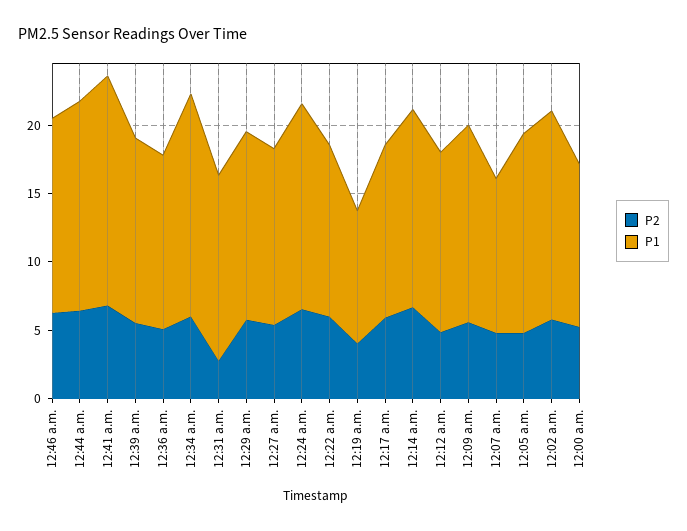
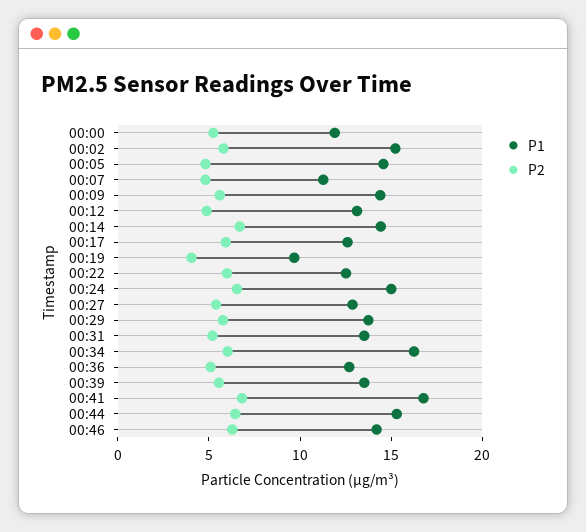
  {
    "P2": {
      "12:46 a.m.": 6,
      "12:44 a.m.": 6,
      "12:41 a.m.": 7,
      "12:39 a.m.": 6,
      "12:36 a.m.": 5,
      "12:34 a.m.": 6,
-     "12:31 a.m.": 3,
+     "12:31 a.m.": 5,
      "12:29 a.m.": 6,
      "12:27 a.m.": 5,
      "12:24 a.m.": 7,
      "12:22 a.m.": 6,
      "12:19 a.m.": 4,
      "12:17 a.m.": 6,
      "12:14 a.m.": 7,
      "12:12 a.m.": 5,
      "12:09 a.m.": 6,
      "12:07 a.m.": 5,
      "12:05 a.m.": 5,
      "12:02 a.m.": 6,
      "12:00 a.m.": 5
    },
    "P1": {
      "12:46 a.m.": 14,
      "12:44 a.m.": 15,
      "12:41 a.m.": 17,
      "12:39 a.m.": 14,
      "12:36 a.m.": 13,
      "12:34 a.m.": 16,
      "12:31 a.m.": 14,
      "12:29 a.m.": 14,
      "12:27 a.m.": 13,
      "12:24 a.m.": 15,
      "12:22 a.m.": 13,
      "12:19 a.m.": 10,
      "12:17 a.m.": 13,
      "12:14 a.m.": 14,
      "12:12 a.m.": 13,
      "12:09 a.m.": 14,
      "12:07 a.m.": 11,
      "12:05 a.m.": 15,
      "12:02 a.m.": 15,
      "12:00 a.m.": 12
    }
  }

